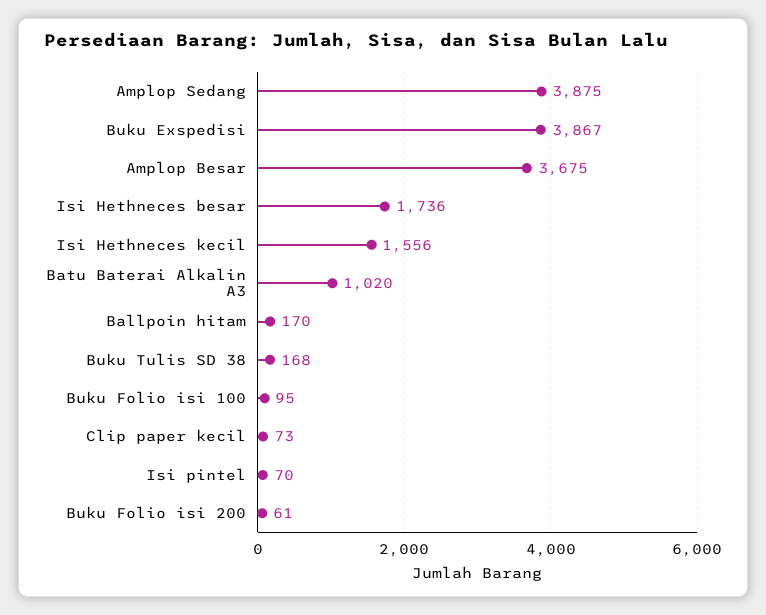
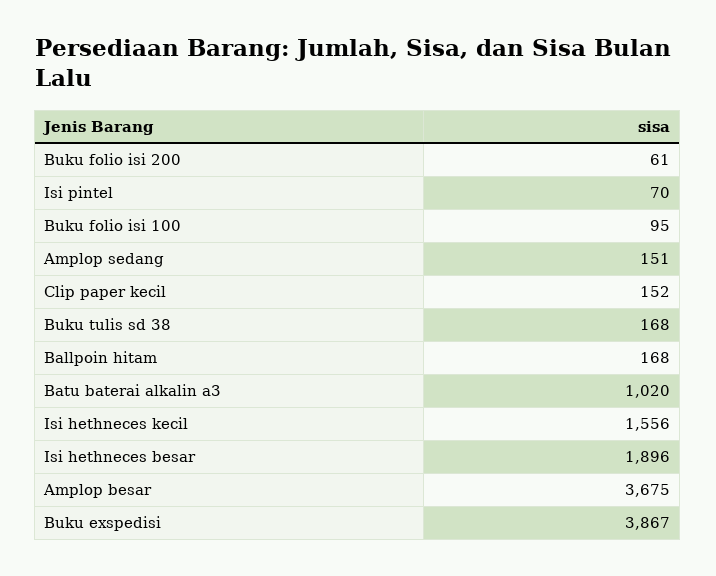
  {
-   "Amplop Sedang": 3875,
+   "Amplop Sedang": 151,
    "Buku Exspedisi": 3867,
    "Amplop Besar": 3675,
-   "Isi Hethneces besar": 1736,
+   "Isi Hethneces besar": 1896,
    "Isi Hethneces kecil": 1556,
    "Batu Baterai Alkalin A3": 1020,
-   "Ballpoin hitam": 170,
+   "Ballpoin hitam": 168,
    "Buku Tulis SD 38": 168,
    "Buku Folio isi 100": 95,
-   "Clip paper kecil": 73,
+   "Clip paper kecil": 152,
    "Isi pintel": 70,
    "Buku Folio isi 200": 61
  }

